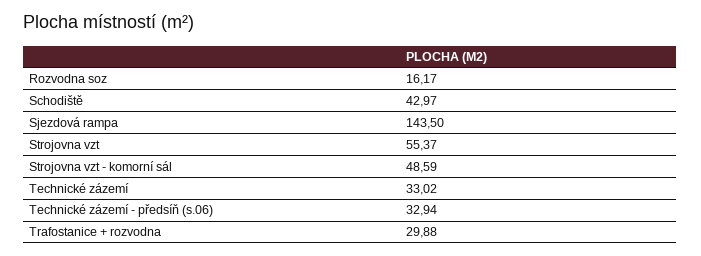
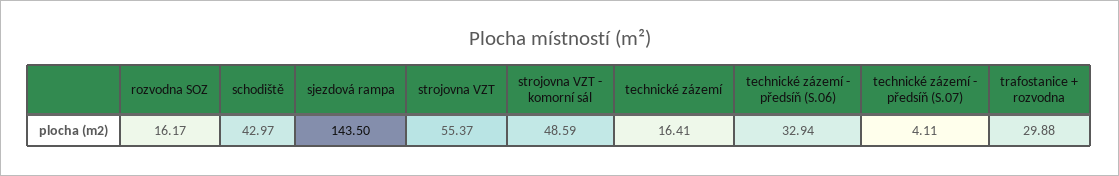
  {
    "Rozvodna soz": 16.17,
    "Schodiště": 42.97,
    "Sjezdová rampa": 143.5,
    "Strojovna vzt": 55.37,
    "Strojovna vzt - komorní sál": 48.59,
-   "Technické zázemí": 33.02,
+   "Technické zázemí": 16.41,
    "Technické zázemí - předsíň (s.06)": 32.94,
-   "Trafostanice + rozvodna": 29.88
+   "Trafostanice + rozvodna": 29.88,
+   "technické zázemí - předsíň (S.07)": 4.11
  }

